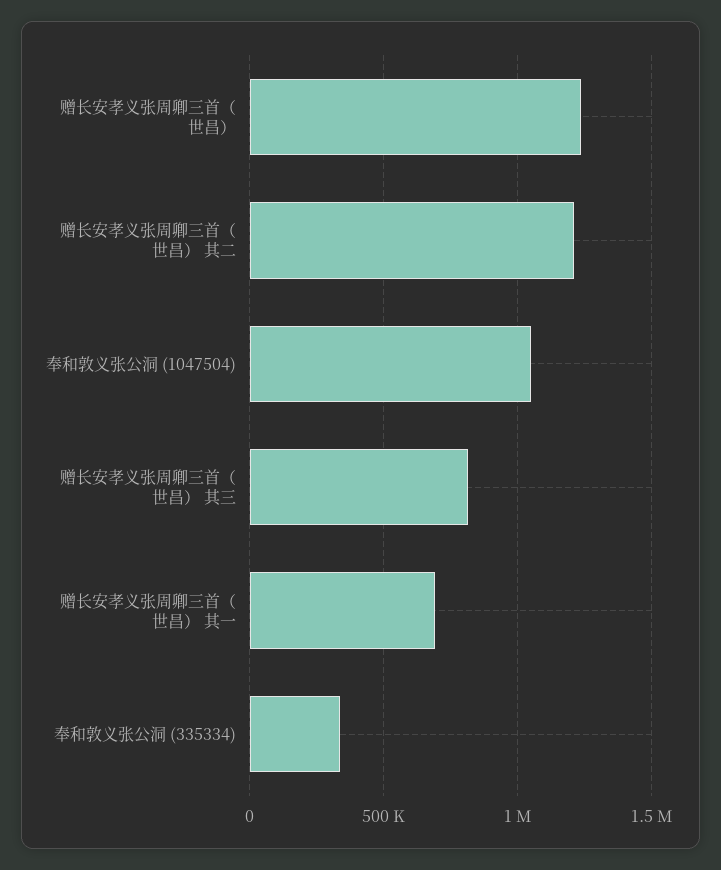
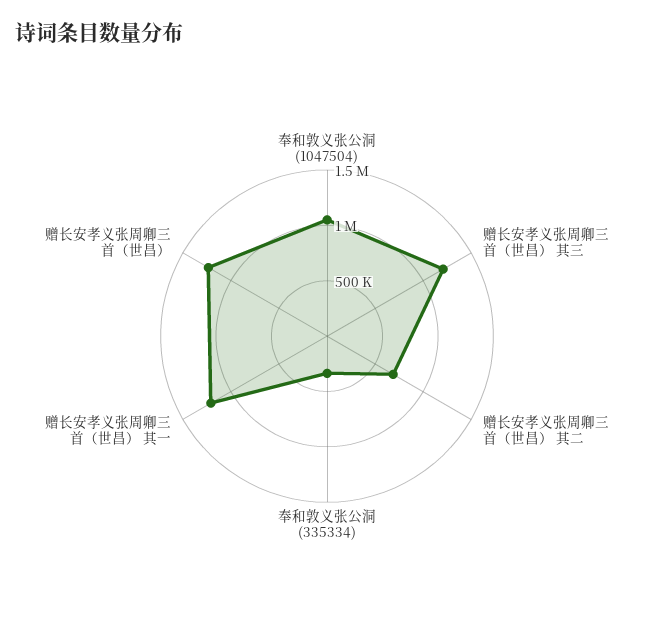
  {
    "赠长安孝义张周卿三首（世昌）": 1250000,
-   "赠长安孝义张周卿三首（世昌） 其二": 1200000,
+   "赠长安孝义张周卿三首（世昌） 其二": 700000,
    "奉和敦义张公洞 (1047504)": 1050000,
-   "赠长安孝义张周卿三首（世昌） 其三": 800000,
+   "赠长安孝义张周卿三首（世昌） 其三": 1200000,
-   "赠长安孝义张周卿三首（世昌） 其一": 700000,
+   "赠长安孝义张周卿三首（世昌） 其一": 1200000,
    "奉和敦义张公洞 (335334)": 350000
  }

